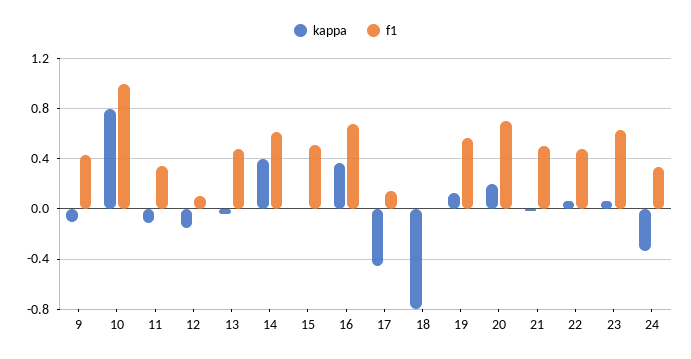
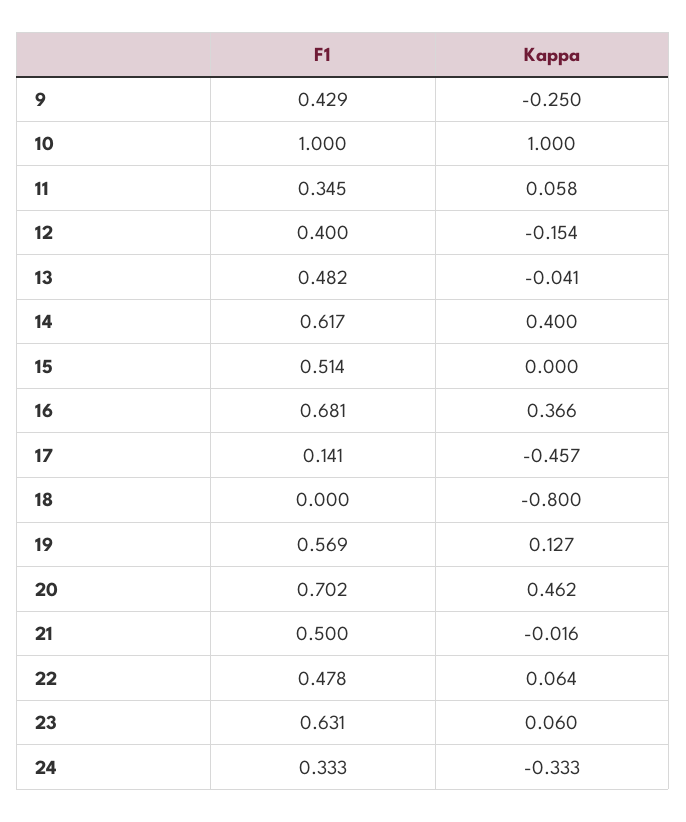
  {
    "kappa": {
-     "9": -0.1,
+     "9": -0.25,
-     "10": 0.8,
+     "10": 1,
-     "11": -0.1,
+     "11": 0.058,
      "12": -0.154,
      "13": -0.041,
      "14": 0.4,
      "15": 0,
      "16": 0.366,
      "17": -0.457,
      "18": -0.8,
      "19": 0.127,
-     "20": 0.2,
+     "20": 0.462,
      "21": -0.016,
      "22": 0.064,
      "23": 0.06,
      "24": -0.333
    },
    "f1": {
      "9": 0.429,
      "10": 1,
      "11": 0.345,
-     "12": 0.1,
+     "12": 0.4,
      "13": 0.482,
      "14": 0.617,
      "15": 0.514,
      "16": 0.681,
      "17": 0.141,
      "18": 0,
      "19": 0.569,
      "20": 0.702,
      "21": 0.5,
      "22": 0.478,
      "23": 0.631,
      "24": 0.333
    }
  }

